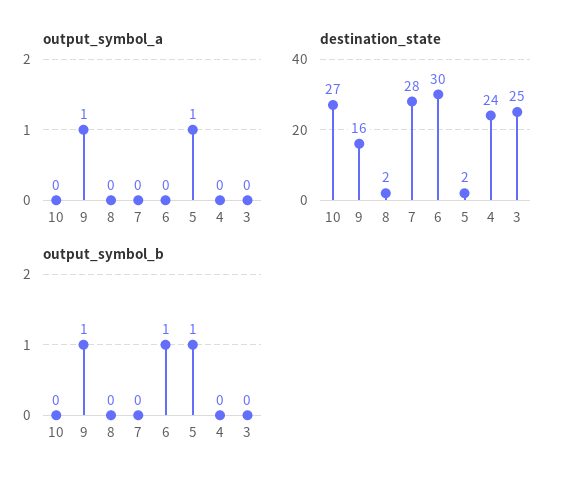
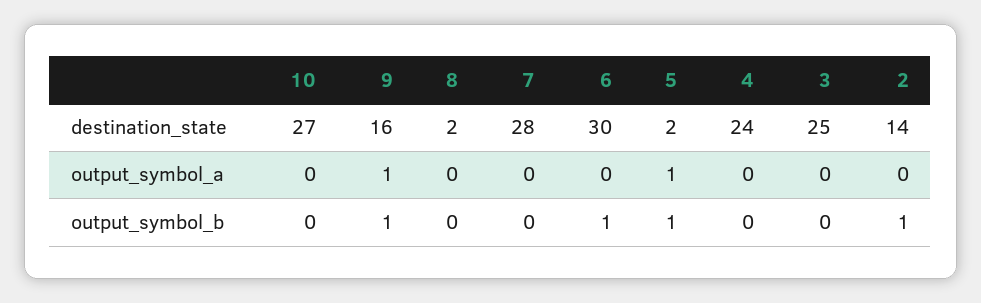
  {
    "output_symbol_a": {
      "10": 0,
      "9": 1,
      "8": 0,
      "7": 0,
      "6": 0,
      "5": 1,
      "4": 0,
-     "3": 0
+     "3": 0,
+     "2": 0
    },
    "destination_state": {
      "10": 27,
      "9": 16,
      "8": 2,
      "7": 28,
      "6": 30,
      "5": 2,
      "4": 24,
-     "3": 25
+     "3": 25,
+     "2": 14
    },
    "output_symbol_b": {
      "10": 0,
      "9": 1,
      "8": 0,
      "7": 0,
      "6": 1,
      "5": 1,
      "4": 0,
-     "3": 0
+     "3": 0,
+     "2": 1
    }
  }

